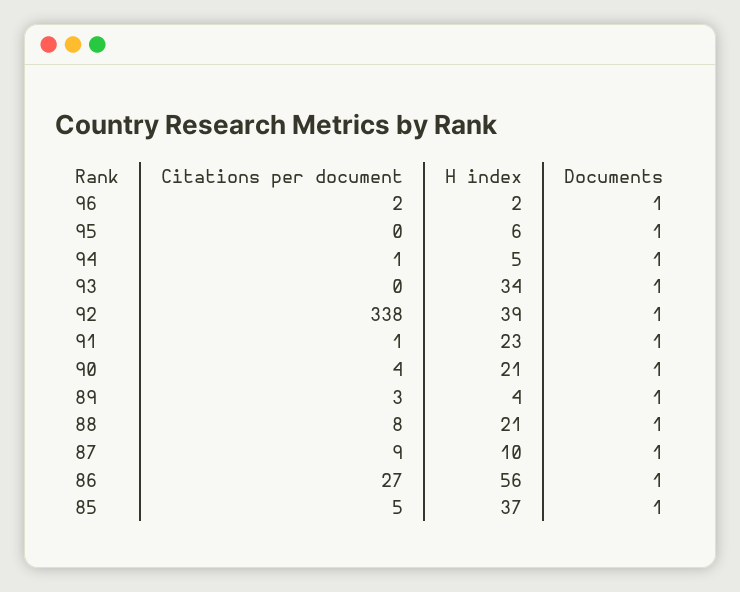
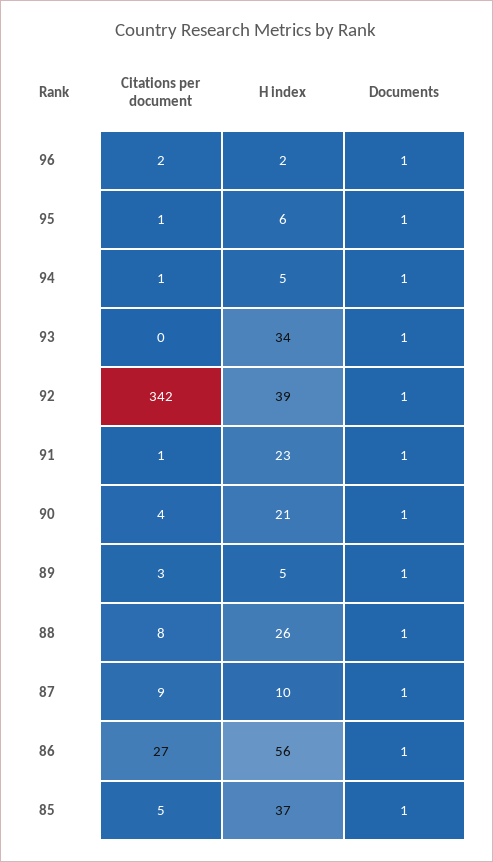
  {
    "Citations per document": {
      "96": 2,
-     "95": 0,
+     "95": 1,
      "94": 1,
      "93": 0,
-     "92": 338,
+     "92": 342,
      "91": 1,
      "90": 4,
      "89": 3,
      "88": 8,
      "87": 9,
      "86": 27,
      "85": 5
    },
    "H index": {
      "96": 2,
      "95": 6,
      "94": 5,
      "93": 34,
      "92": 39,
      "91": 23,
      "90": 21,
-     "89": 4,
+     "89": 5,
-     "88": 21,
+     "88": 26,
      "87": 10,
      "86": 56,
      "85": 37
    },
    "Documents": {
      "96": 1,
      "95": 1,
      "94": 1,
      "93": 1,
      "92": 1,
      "91": 1,
      "90": 1,
      "89": 1,
      "88": 1,
      "87": 1,
      "86": 1,
      "85": 1
    }
  }

